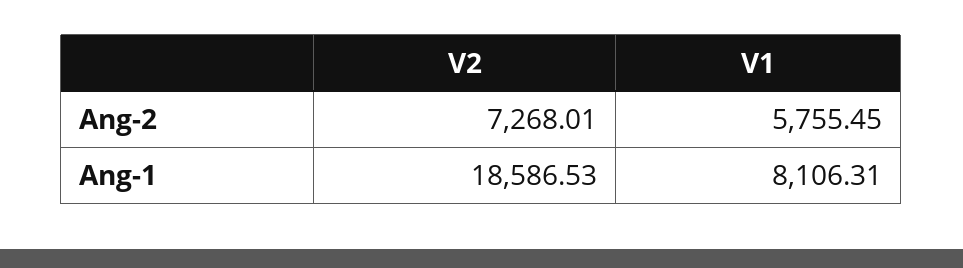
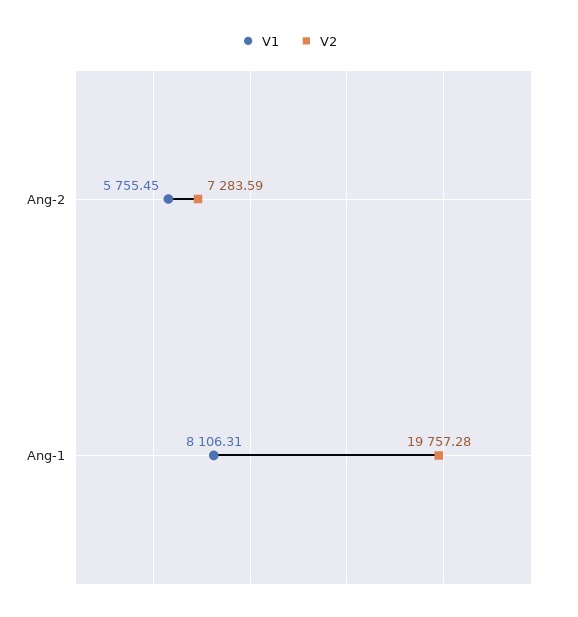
  {
    "V2": {
-     "Ang-2": 7268.01,
+     "Ang-2": 7283.59,
-     "Ang-1": 18586.53
+     "Ang-1": 19757.28
    },
    "V1": {
      "Ang-2": 5755.45,
      "Ang-1": 8106.31
    }
  }

